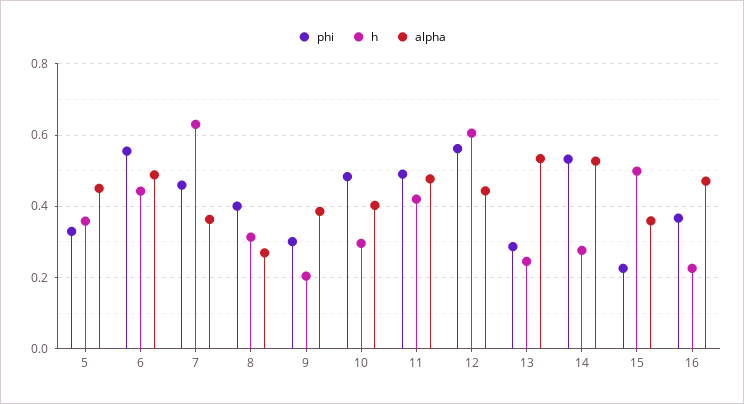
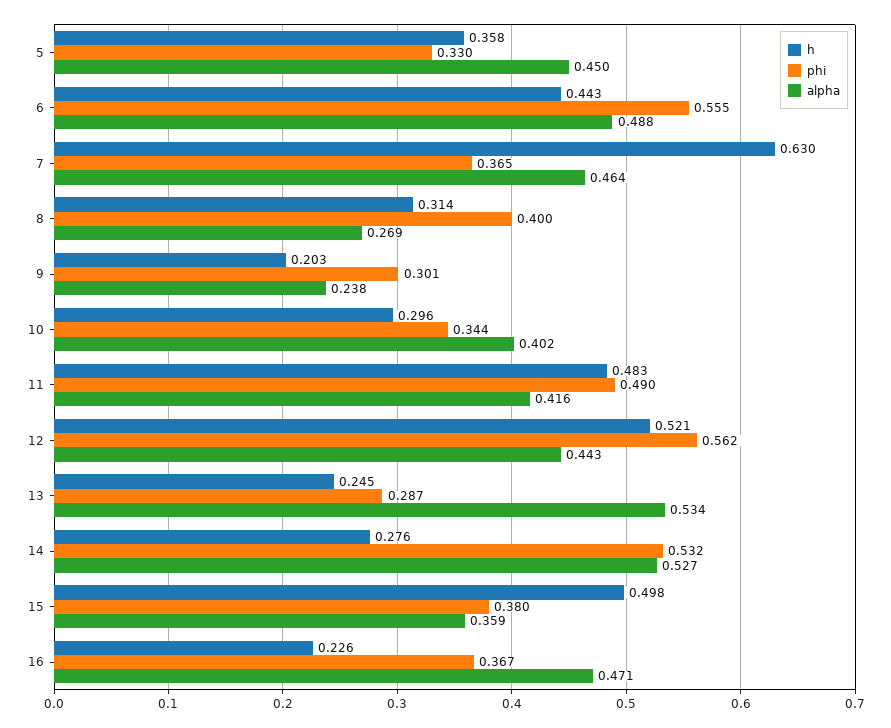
  {
    "phi": {
      "5": 0.33,
      "6": 0.555,
-     "7": 0.46,
+     "7": 0.365,
      "8": 0.4,
      "9": 0.301,
-     "10": 0.48,
+     "10": 0.344,
      "11": 0.49,
      "12": 0.562,
      "13": 0.287,
      "14": 0.532,
-     "15": 0.22,
+     "15": 0.38,
      "16": 0.367
    },
    "h": {
      "5": 0.358,
      "6": 0.443,
      "7": 0.63,
      "8": 0.314,
      "9": 0.203,
      "10": 0.296,
-     "11": 0.42,
+     "11": 0.483,
-     "12": 0.6,
+     "12": 0.521,
      "13": 0.245,
      "14": 0.276,
      "15": 0.498,
      "16": 0.226
    },
    "alpha": {
      "5": 0.45,
      "6": 0.488,
-     "7": 0.36,
+     "7": 0.464,
      "8": 0.269,
-     "9": 0.38,
+     "9": 0.238,
      "10": 0.402,
-     "11": 0.48,
+     "11": 0.416,
      "12": 0.443,
      "13": 0.534,
      "14": 0.527,
      "15": 0.359,
      "16": 0.471
    }
  }

